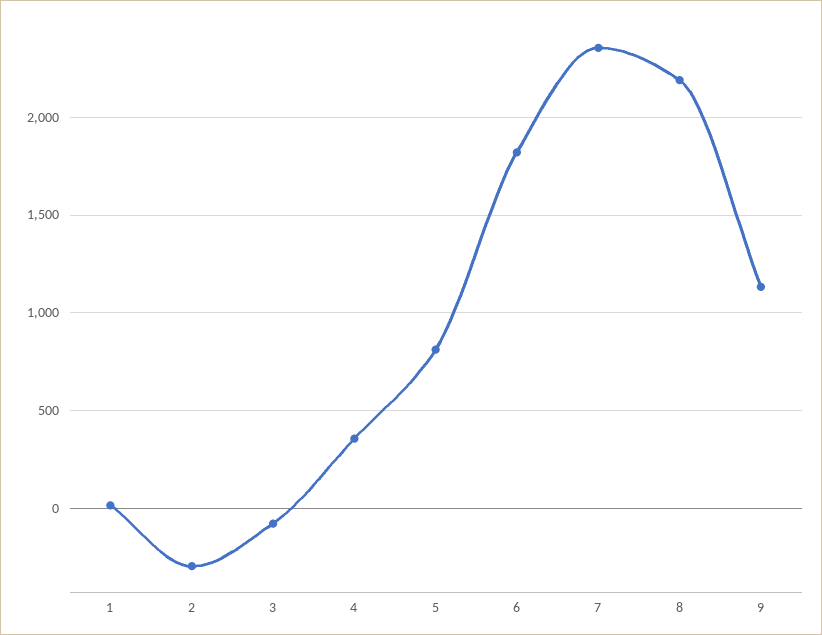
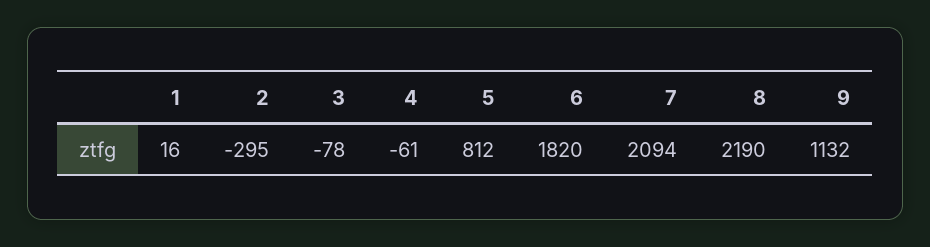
  {
    "1": 16,
    "2": -295,
    "3": -78,
-   "4": 350,
+   "4": -61,
    "5": 812,
    "6": 1820,
-   "7": 2350,
+   "7": 2094,
    "8": 2190,
    "9": 1132
  }

